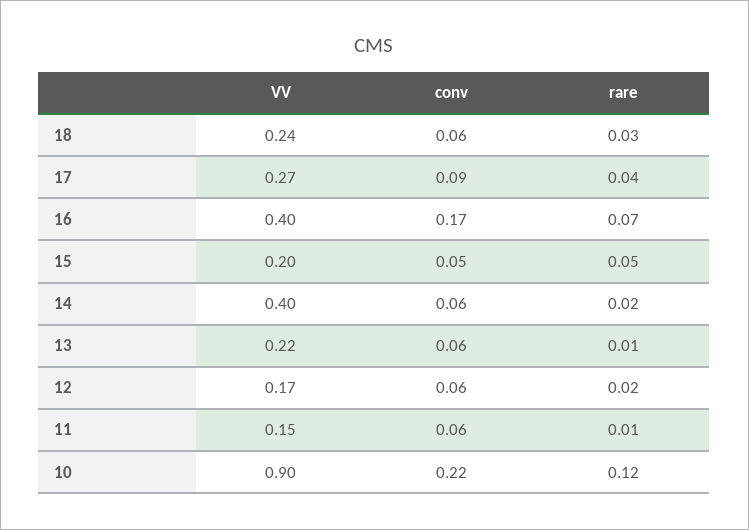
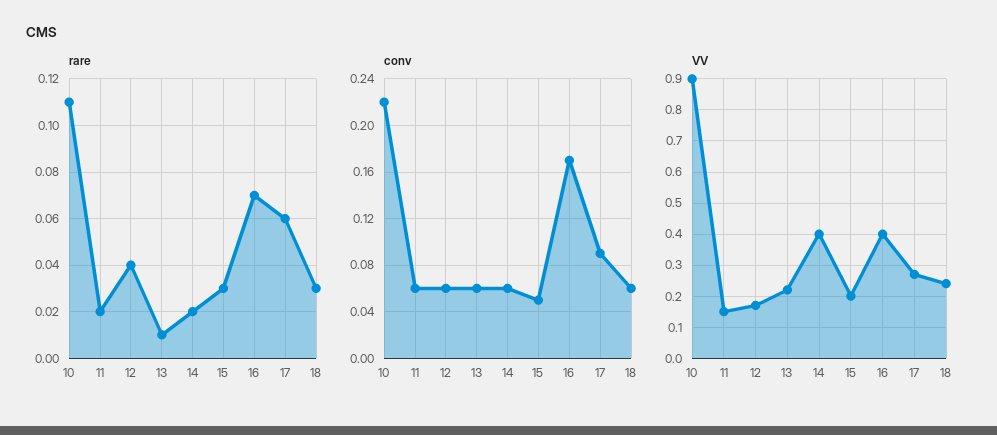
  {
    "VV": {
      "18": 0.24,
      "17": 0.27,
      "16": 0.4,
      "15": 0.2,
      "14": 0.4,
      "13": 0.22,
      "12": 0.17,
      "11": 0.15,
      "10": 0.9
    },
    "conv": {
      "18": 0.06,
      "17": 0.09,
      "16": 0.17,
      "15": 0.05,
      "14": 0.06,
      "13": 0.06,
      "12": 0.06,
      "11": 0.06,
      "10": 0.22
    },
    "rare": {
      "18": 0.03,
-     "17": 0.04,
+     "17": 0.06,
      "16": 0.07,
-     "15": 0.05,
+     "15": 0.03,
      "14": 0.02,
      "13": 0.01,
-     "12": 0.02,
+     "12": 0.04,
-     "11": 0.01,
+     "11": 0.02,
-     "10": 0.12
+     "10": 0.11
    }
  }

